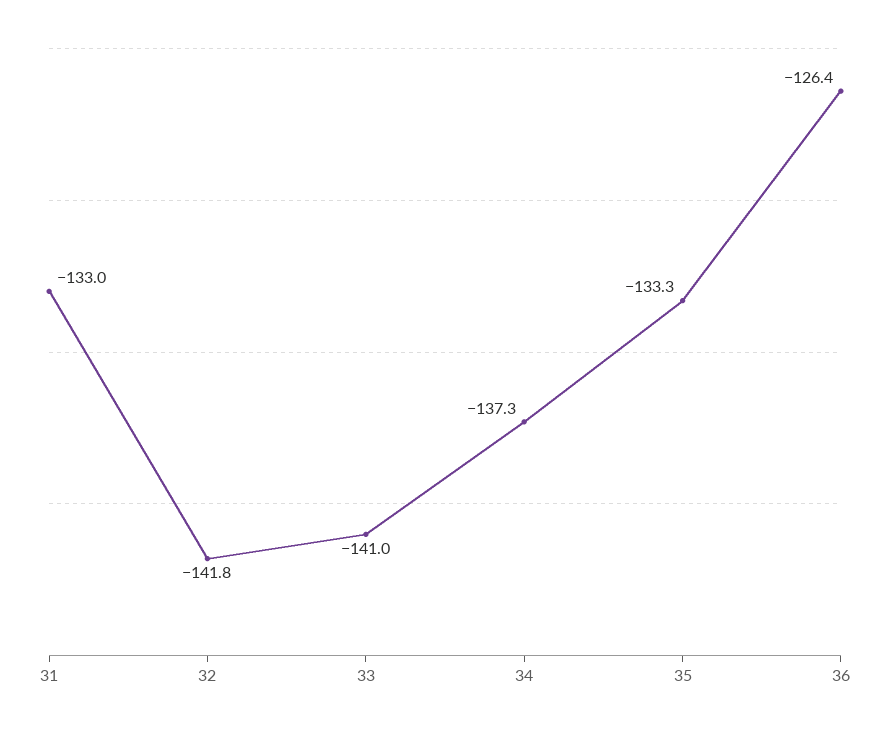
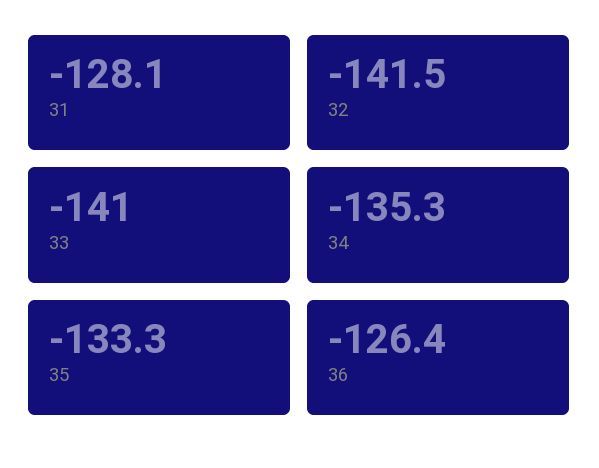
  {
-   "31": -133,
+   "31": -128.1,
-   "32": -141.8,
+   "32": -141.5,
    "33": -141,
-   "34": -137.3,
+   "34": -135.3,
    "35": -133.3,
    "36": -126.4
  }

